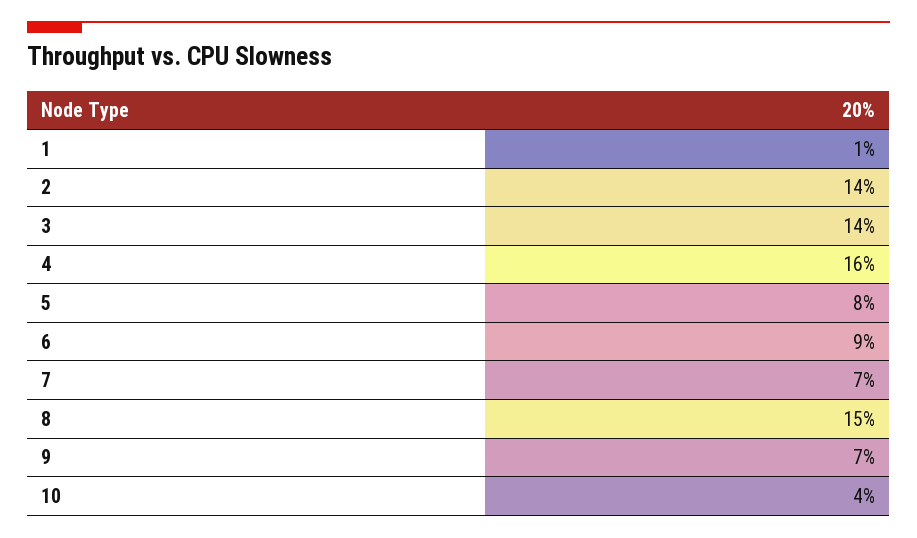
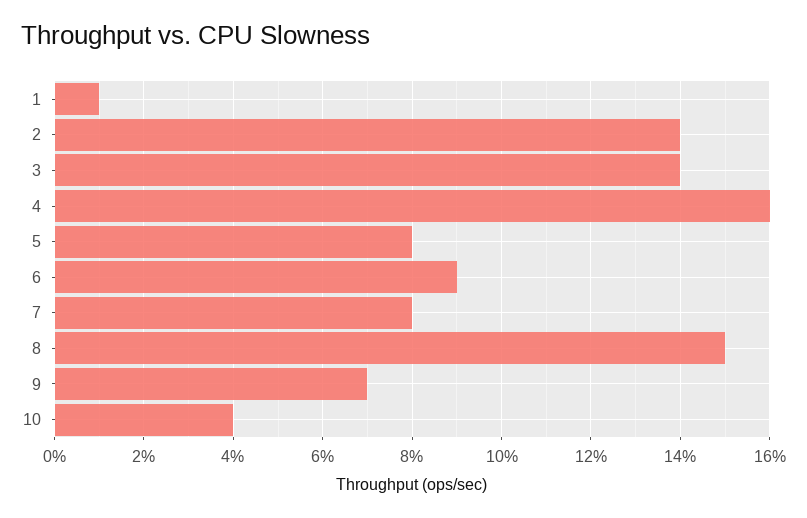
  {
    "1": 1,
    "2": 14,
    "3": 14,
    "4": 16,
    "5": 8,
    "6": 9,
-   "7": 7,
+   "7": 8,
    "8": 15,
    "9": 7,
    "10": 4
  }

